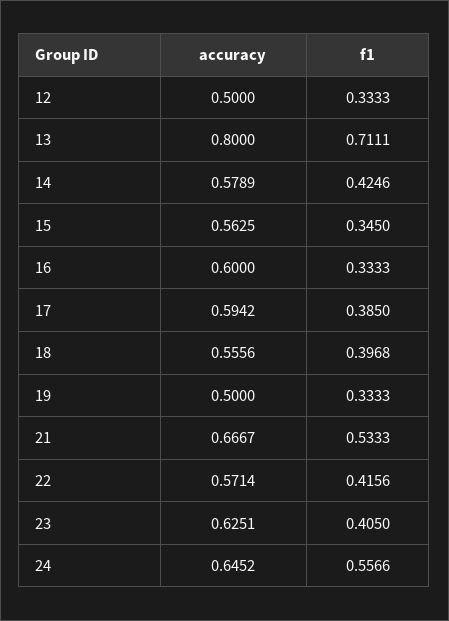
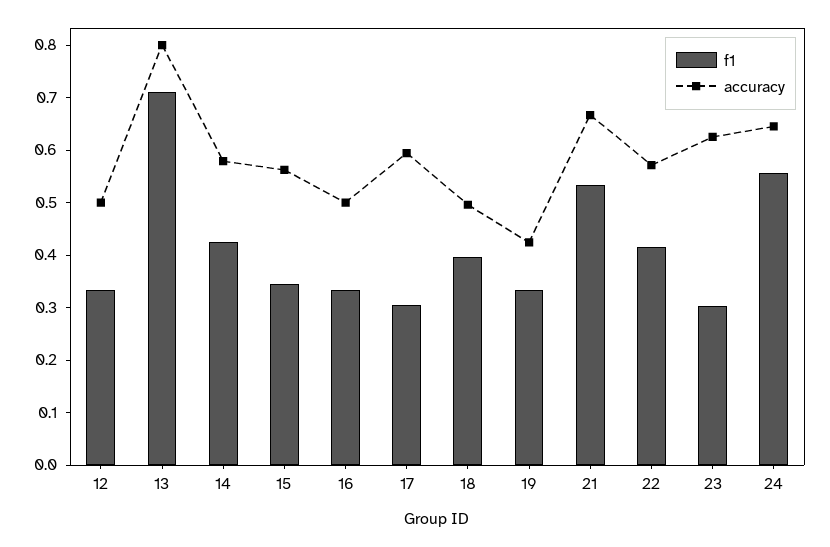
  {
    "accuracy": {
      "12": 0.5,
      "13": 0.8,
      "14": 0.5789,
      "15": 0.5625,
-     "16": 0.6,
+     "16": 0.5,
      "17": 0.5942,
-     "18": 0.5556,
+     "18": 0.5,
-     "19": 0.5,
+     "19": 0.42,
      "21": 0.6667,
      "22": 0.5714,
      "23": 0.6251,
      "24": 0.6452
    },
    "f1": {
      "12": 0.3333,
      "13": 0.7111,
      "14": 0.4246,
      "15": 0.345,
      "16": 0.3333,
-     "17": 0.385,
+     "17": 0.3,
      "18": 0.3968,
      "19": 0.3333,
      "21": 0.5333,
      "22": 0.4156,
-     "23": 0.405,
+     "23": 0.3,
      "24": 0.5566
    }
  }

